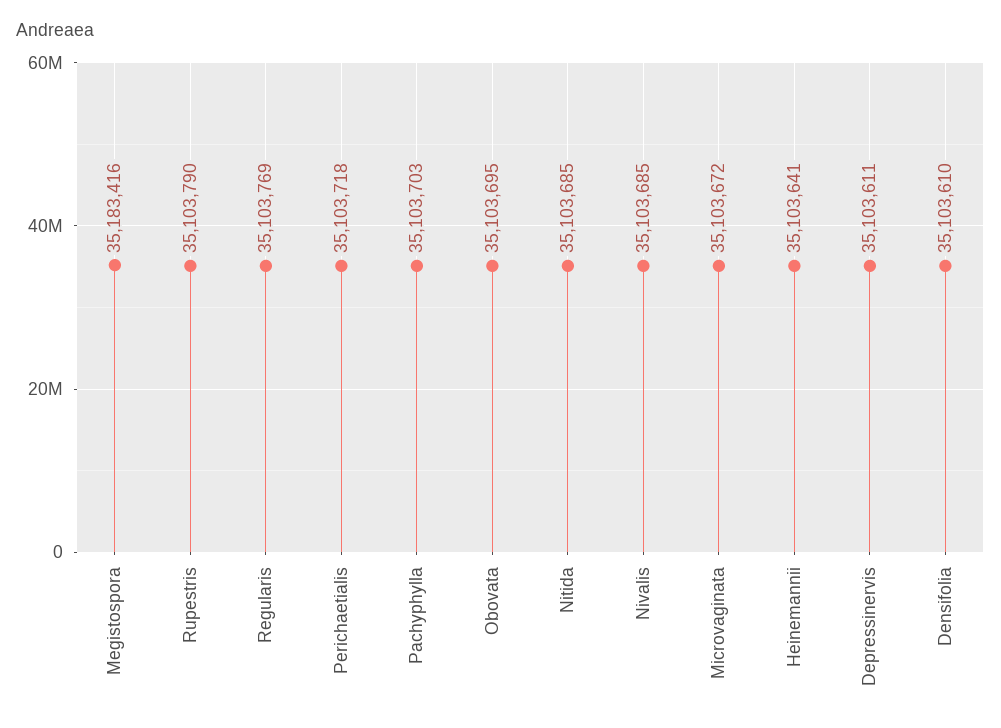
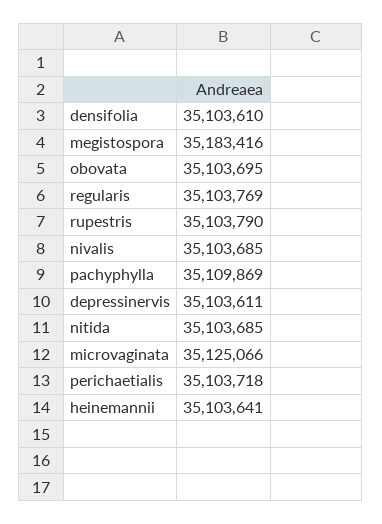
  {
    "Megistospora": 35183416,
    "Rupestris": 35103790,
    "Regularis": 35103769,
    "Perichaetialis": 35103718,
-   "Pachyphylla": 35103703,
+   "Pachyphylla": 35109869,
    "Obovata": 35103695,
    "Nitida": 35103685,
    "Nivalis": 35103685,
-   "Microvaginata": 35103672,
+   "Microvaginata": 35125066,
    "Heinemannii": 35103641,
    "Depressinervis": 35103611,
    "Densifolia": 35103610
  }

